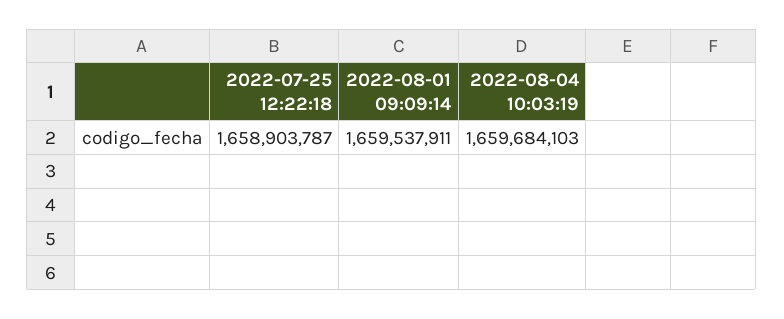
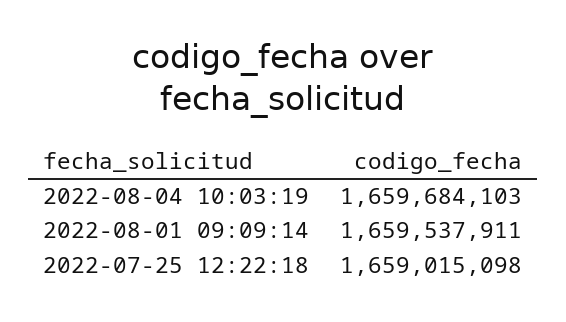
  {
-   "2022-07-25 12:22:18": 1658903787,
+   "2022-07-25 12:22:18": 1659015098,
    "2022-08-01 09:09:14": 1659537911,
    "2022-08-04 10:03:19": 1659684103
  }

